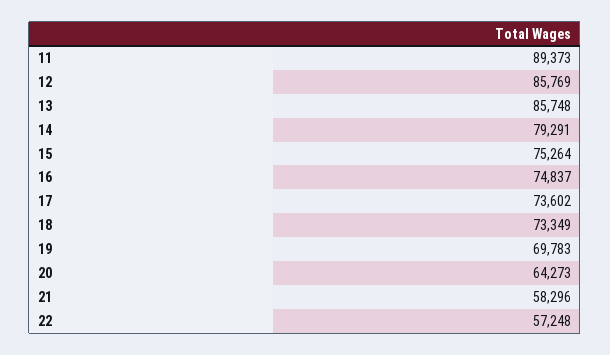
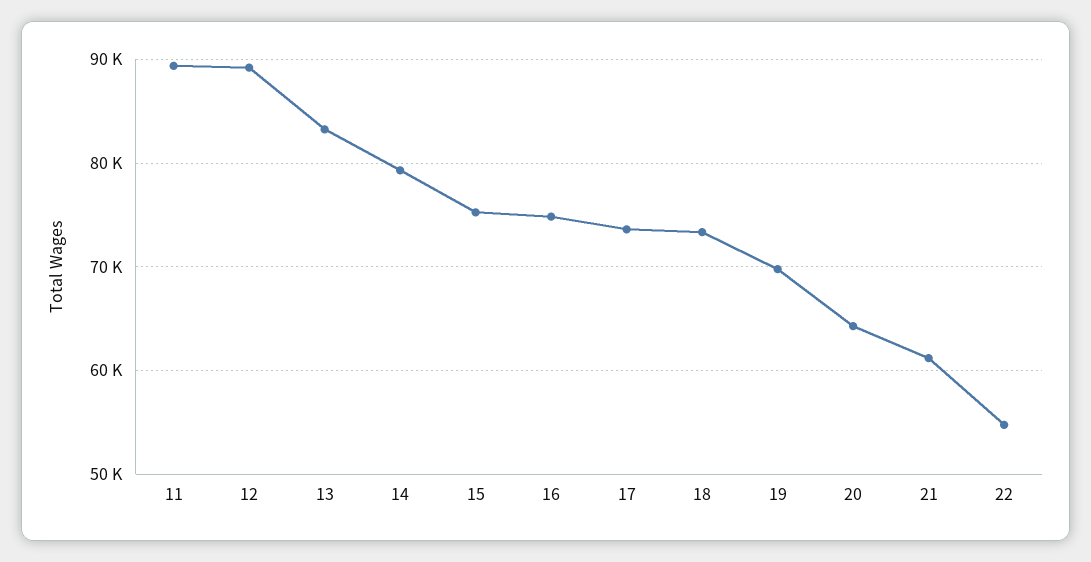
  {
    "11": 89373,
-   "12": 85769,
+   "12": 89000,
-   "13": 85748,
+   "13": 83000,
    "14": 79291,
    "15": 75264,
    "16": 74837,
    "17": 73602,
    "18": 73349,
    "19": 69783,
    "20": 64273,
-   "21": 58296,
+   "21": 61000,
-   "22": 57248
+   "22": 55000
  }

